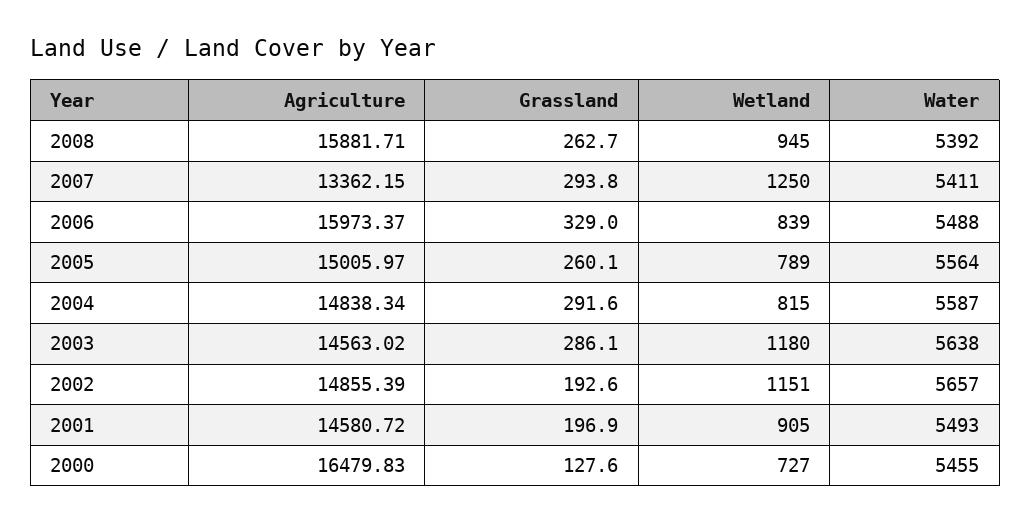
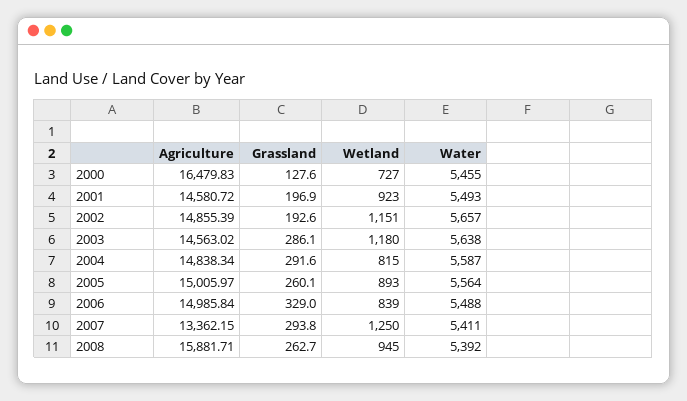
  {
    "Agriculture": {
      "2008": 15881.71,
      "2007": 13362.15,
-     "2006": 15973.37,
+     "2006": 14985.84,
      "2005": 15005.97,
      "2004": 14838.34,
      "2003": 14563.02,
      "2002": 14855.39,
      "2001": 14580.72,
      "2000": 16479.83
    },
    "Grassland": {
      "2008": 262.7,
      "2007": 293.8,
      "2006": 329,
      "2005": 260.1,
      "2004": 291.6,
      "2003": 286.1,
      "2002": 192.6,
      "2001": 196.9,
      "2000": 127.6
    },
    "Wetland": {
      "2008": 945,
      "2007": 1250,
      "2006": 839,
-     "2005": 789,
+     "2005": 893,
      "2004": 815,
      "2003": 1180,
      "2002": 1151,
-     "2001": 905,
+     "2001": 923,
      "2000": 727
    },
    "Water": {
      "2008": 5392,
      "2007": 5411,
      "2006": 5488,
      "2005": 5564,
      "2004": 5587,
      "2003": 5638,
      "2002": 5657,
      "2001": 5493,
      "2000": 5455
    }
  }

